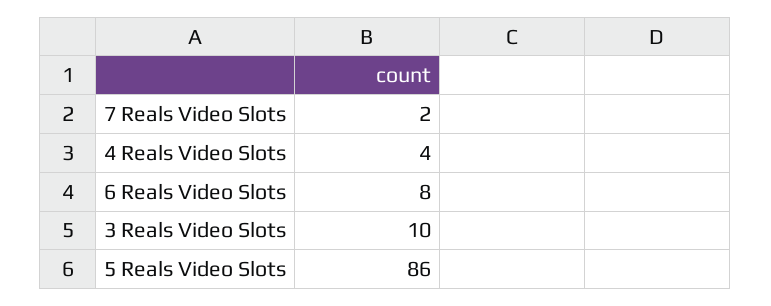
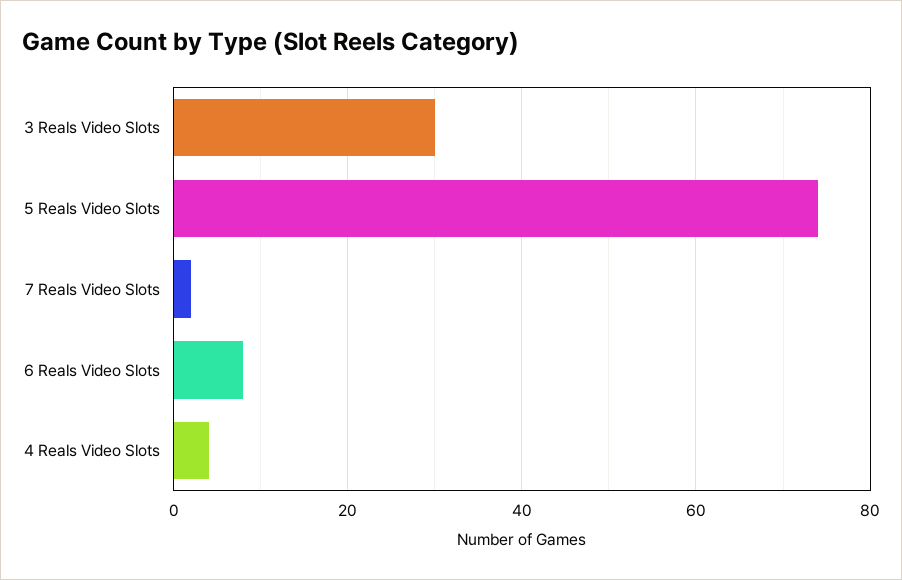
  {
    "7 Reals Video Slots": 2,
    "4 Reals Video Slots": 4,
    "6 Reals Video Slots": 8,
-   "3 Reals Video Slots": 10,
+   "3 Reals Video Slots": 30,
-   "5 Reals Video Slots": 86
+   "5 Reals Video Slots": 75
  }

